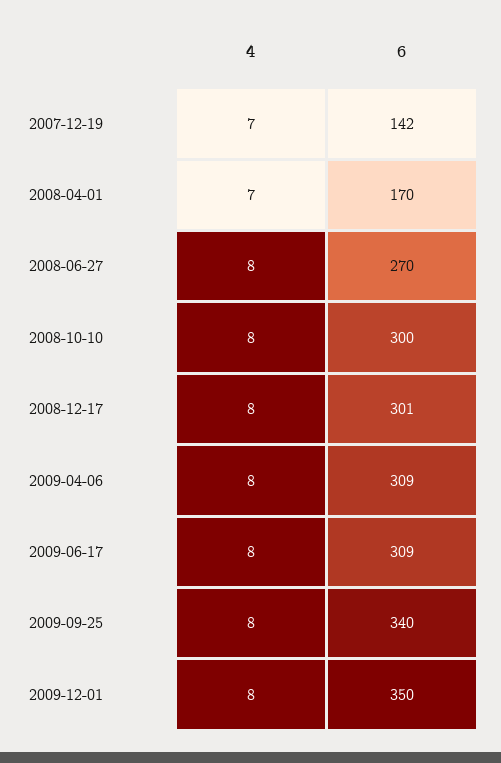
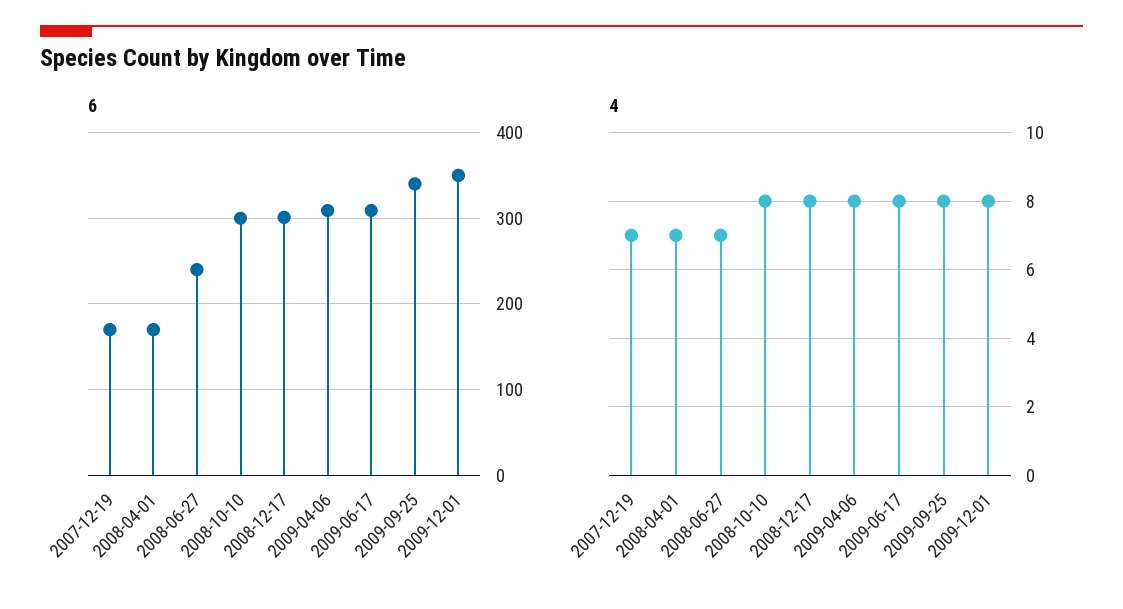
  {
    "4": {
      "2007-12-19": 7,
      "2008-04-01": 7,
-     "2008-06-27": 8,
+     "2008-06-27": 7,
      "2008-10-10": 8,
      "2008-12-17": 8,
      "2009-04-06": 8,
      "2009-06-17": 8,
      "2009-09-25": 8,
      "2009-12-01": 8
    },
    "6": {
-     "2007-12-19": 142,
+     "2007-12-19": 170,
      "2008-04-01": 170,
-     "2008-06-27": 270,
+     "2008-06-27": 240,
      "2008-10-10": 300,
      "2008-12-17": 301,
      "2009-04-06": 309,
      "2009-06-17": 309,
      "2009-09-25": 340,
      "2009-12-01": 350
    }
  }

